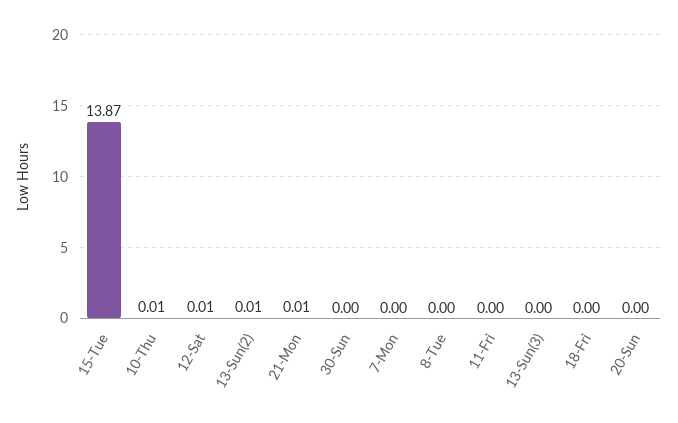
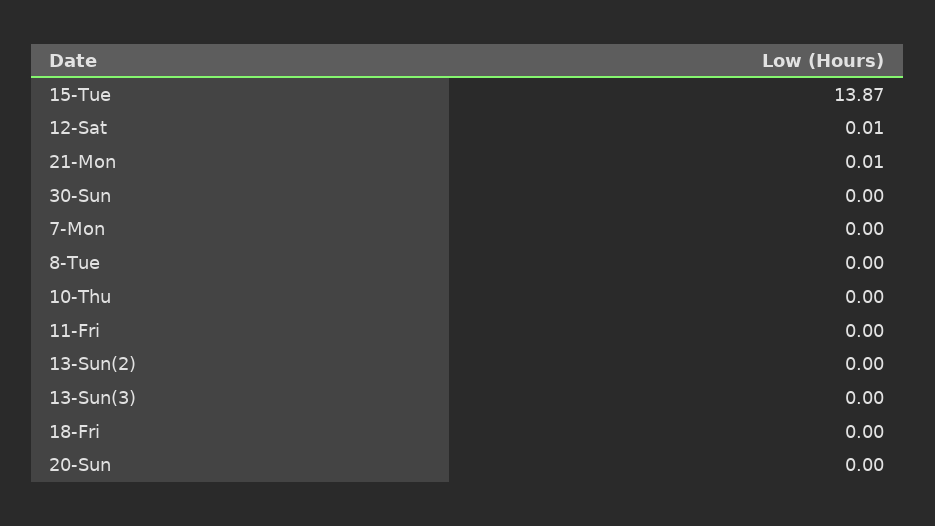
  {
    "15-Tue": 13.87,
-   "10-Thu": 0.01,
+   "10-Thu": 0,
    "12-Sat": 0.01,
-   "13-Sun(2)": 0.01,
+   "13-Sun(2)": 0,
    "21-Mon": 0.01,
    "30-Sun": 0,
    "7-Mon": 0,
    "8-Tue": 0,
    "11-Fri": 0,
    "13-Sun(3)": 0,
    "18-Fri": 0,
    "20-Sun": 0
  }

